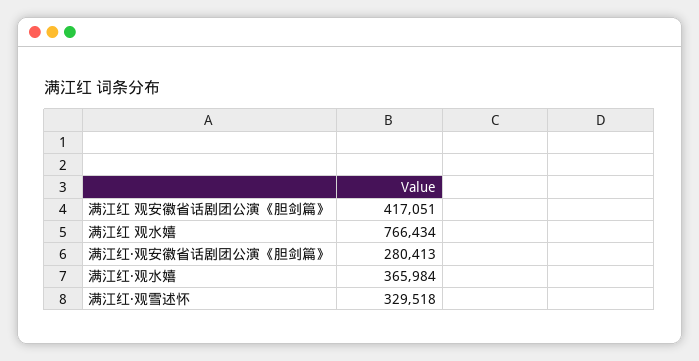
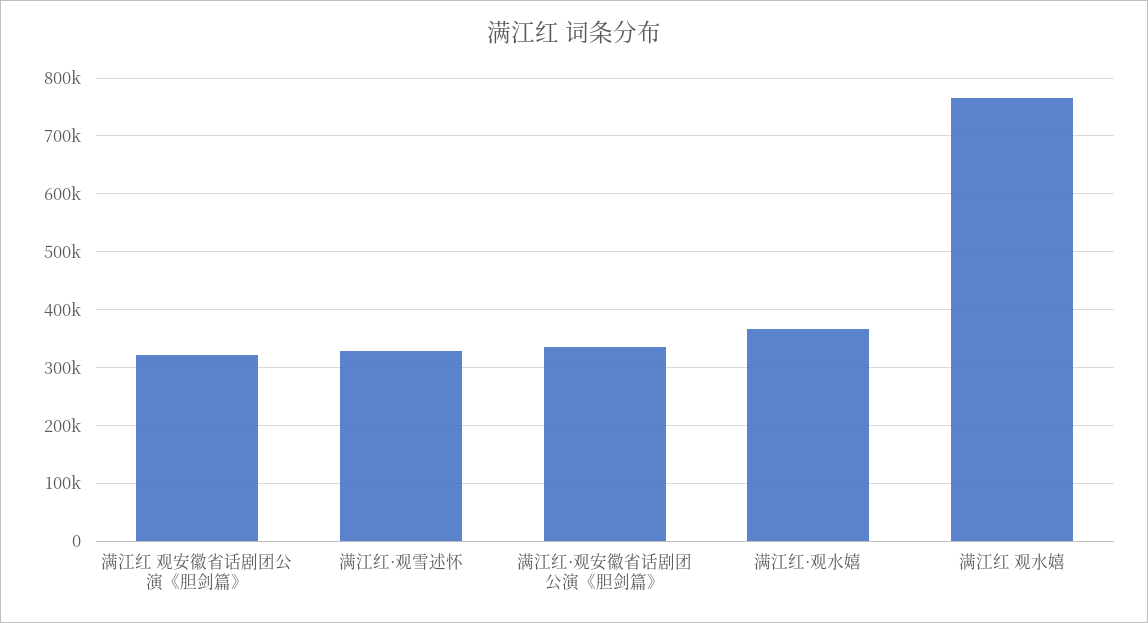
  {
-   "满江红 观安徽省话剧团公演《胆剑篇》": 417051,
+   "满江红 观安徽省话剧团公演《胆剑篇》": 320000,
    "满江红 观水嬉": 766434,
-   "满江红·观安徽省话剧团公演《胆剑篇》": 280413,
+   "满江红·观安徽省话剧团公演《胆剑篇》": 340000,
    "满江红·观水嬉": 365984,
    "满江红·观雪述怀": 329518
  }

